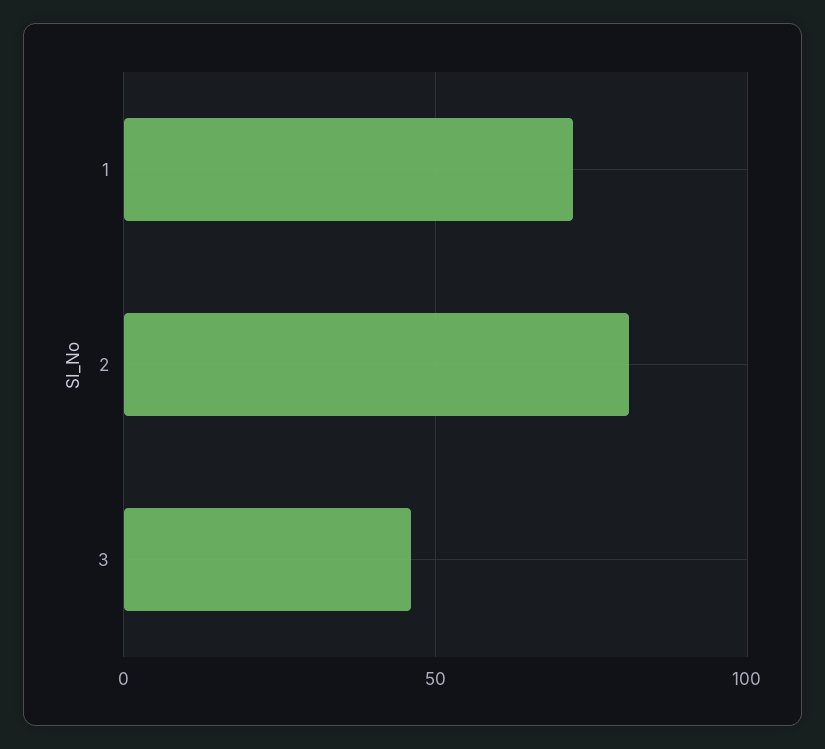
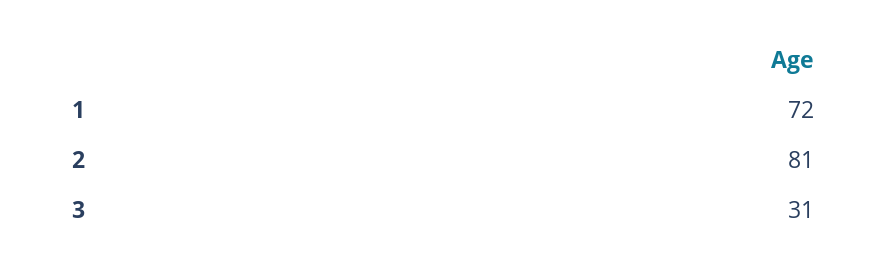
  {
    "1": 72,
    "2": 81,
-   "3": 45
+   "3": 31
  }

